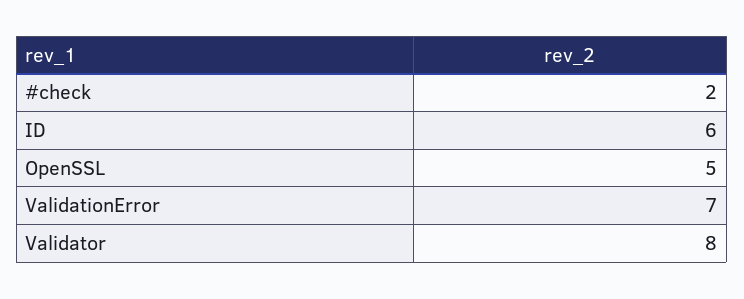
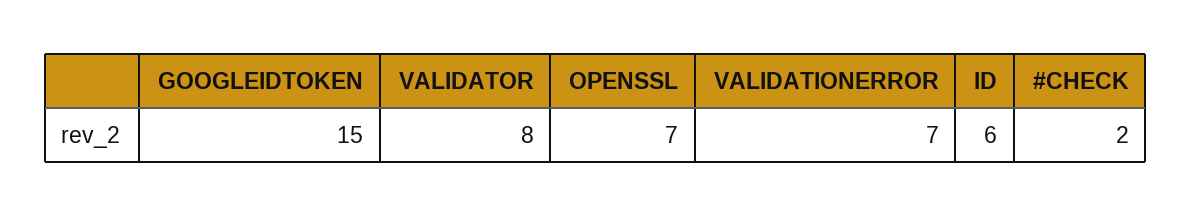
  {
    "#check": 2,
    "ID": 6,
-   "OpenSSL": 5,
+   "OpenSSL": 7,
    "ValidationError": 7,
-   "Validator": 8
+   "Validator": 8,
+   "GOOGLEIDTOKEN": 15
  }

